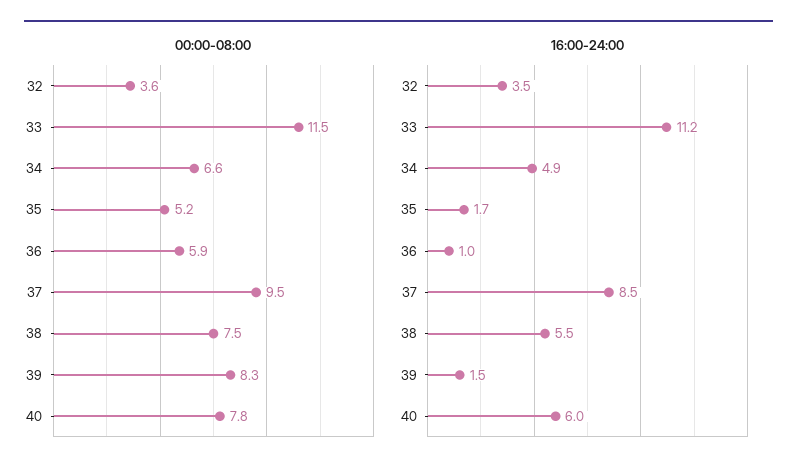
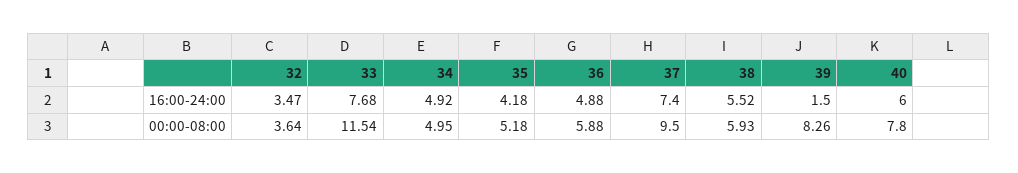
  {
    "00:00-08:00": {
      "32": 3.64,
      "33": 11.54,
-     "34": 6.6,
+     "34": 4.95,
      "35": 5.18,
      "36": 5.88,
      "37": 9.5,
-     "38": 7.5,
+     "38": 5.93,
      "39": 8.26,
      "40": 7.8
    },
    "16:00-24:00": {
      "32": 3.47,
-     "33": 11.2,
+     "33": 7.68,
      "34": 4.92,
-     "35": 1.7,
+     "35": 4.18,
-     "36": 1,
+     "36": 4.88,
-     "37": 8.5,
+     "37": 7.4,
      "38": 5.52,
      "39": 1.5,
      "40": 6
    }
  }

